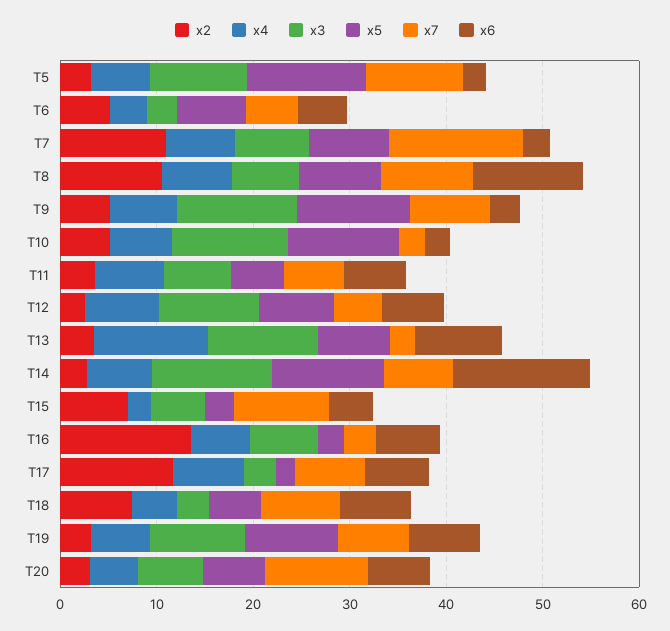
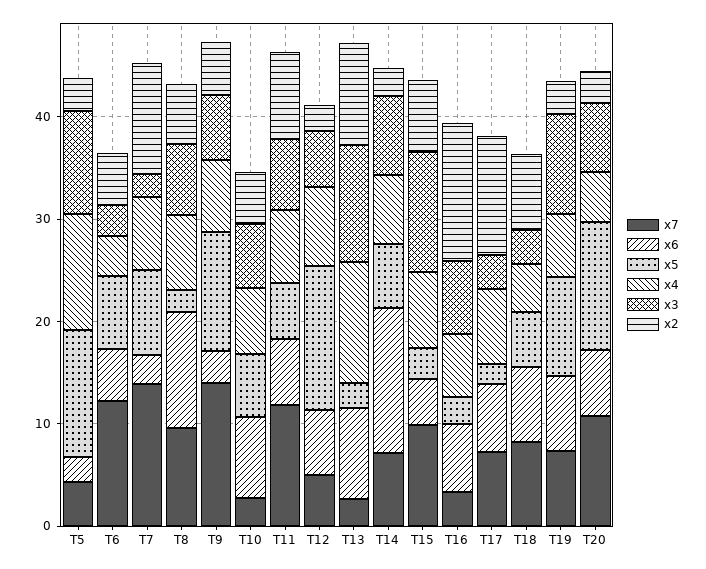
  {
    "x2": {
      "T5": 4,
      "T6": 6,
      "T7": 10,
-     "T8": 10,
+     "T8": 6,
      "T9": 6,
      "T10": 6,
-     "T11": 4,
+     "T11": 8,
      "T12": 2,
-     "T13": 4,
+     "T13": 10,
      "T14": 2,
      "T15": 8,
      "T16": 14,
      "T17": 12,
      "T18": 8,
      "T19": 4,
      "T20": 4
    },
    "x4": {
-     "T5": 6,
+     "T5": 12,
      "T6": 4,
      "T7": 8,
      "T8": 8,
      "T9": 6,
      "T10": 6,
      "T11": 8,
      "T12": 8,
      "T13": 12,
      "T14": 6,
-     "T15": 2,
+     "T15": 8,
      "T16": 6,
      "T17": 8,
      "T18": 4,
      "T19": 6,
      "T20": 4
    },
    "x3": {
      "T5": 10,
      "T6": 4,
-     "T7": 8,
+     "T7": 2,
      "T8": 6,
-     "T9": 12,
+     "T9": 6,
-     "T10": 12,
+     "T10": 6,
      "T11": 6,
-     "T12": 10,
+     "T12": 6,
      "T13": 12,
-     "T14": 12,
+     "T14": 8,
-     "T15": 6,
+     "T15": 12,
      "T16": 8,
      "T17": 4,
      "T18": 4,
      "T19": 10,
      "T20": 6
    },
    "x5": {
      "T5": 12,
      "T6": 8,
      "T7": 8,
-     "T8": 8,
+     "T8": 2,
      "T9": 12,
-     "T10": 12,
+     "T10": 6,
      "T11": 6,
-     "T12": 8,
+     "T12": 14,
-     "T13": 8,
+     "T13": 2,
-     "T14": 12,
+     "T14": 6,
      "T15": 4,
      "T16": 2,
      "T17": 2,
      "T18": 6,
      "T19": 10,
-     "T20": 6
+     "T20": 12
    },
    "x7": {
-     "T5": 10,
+     "T5": 4,
-     "T6": 6,
+     "T6": 12,
      "T7": 14,
      "T8": 10,
-     "T9": 8,
+     "T9": 14,
      "T10": 2,
-     "T11": 6,
+     "T11": 12,
      "T12": 6,
      "T13": 2,
      "T14": 8,
      "T15": 10,
      "T16": 4,
      "T17": 8,
      "T18": 8,
      "T19": 8,
      "T20": 10
    },
    "x6": {
      "T5": 2,
      "T6": 6,
      "T7": 2,
      "T8": 12,
      "T9": 4,
-     "T10": 2,
+     "T10": 8,
      "T11": 6,
      "T12": 6,
      "T13": 8,
      "T14": 14,
      "T15": 4,
      "T16": 6,
      "T17": 6,
      "T18": 8,
      "T19": 8,
      "T20": 6
    }
  }

